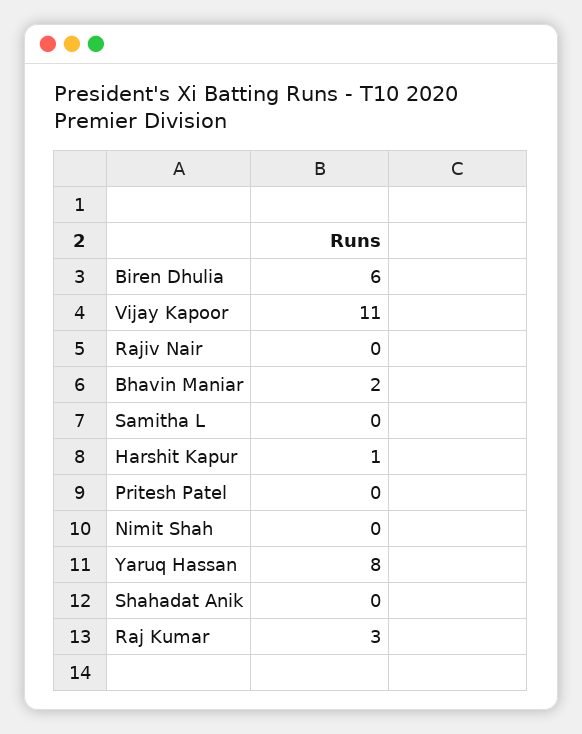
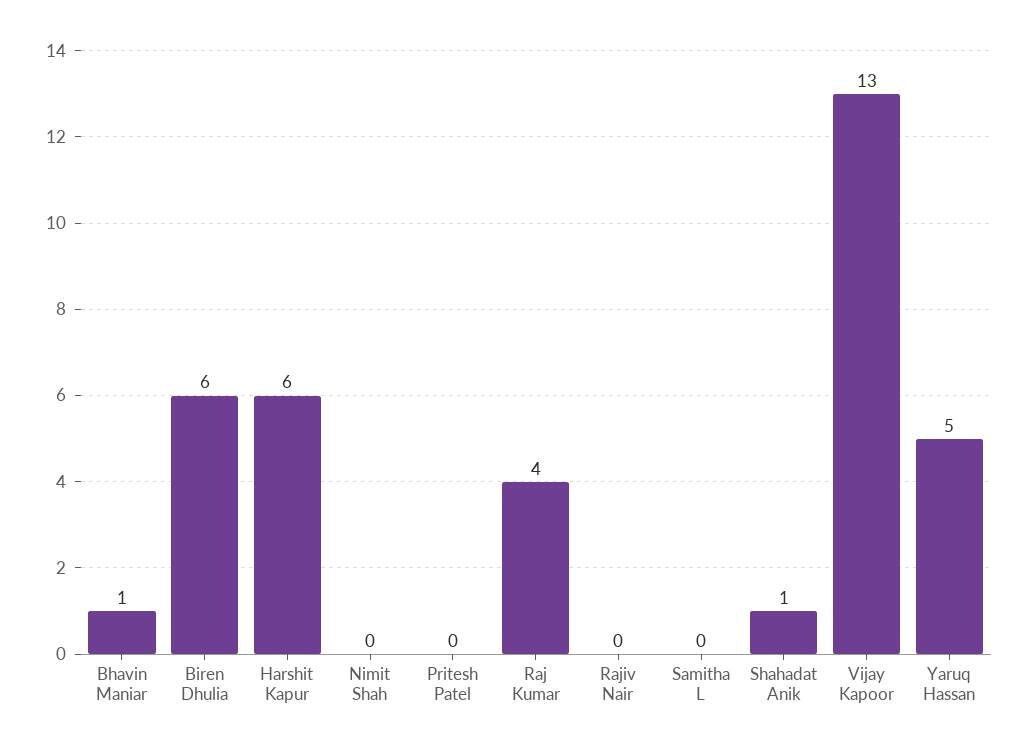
  {
    "Biren Dhulia": 6,
-   "Vijay Kapoor": 11,
+   "Vijay Kapoor": 13,
    "Rajiv Nair": 0,
-   "Bhavin Maniar": 2,
+   "Bhavin Maniar": 1,
    "Samitha L": 0,
-   "Harshit Kapur": 1,
+   "Harshit Kapur": 6,
    "Pritesh Patel": 0,
    "Nimit Shah": 0,
-   "Yaruq Hassan": 8,
+   "Yaruq Hassan": 5,
-   "Shahadat Anik": 0,
+   "Shahadat Anik": 1,
-   "Raj Kumar": 3
+   "Raj Kumar": 4
  }

